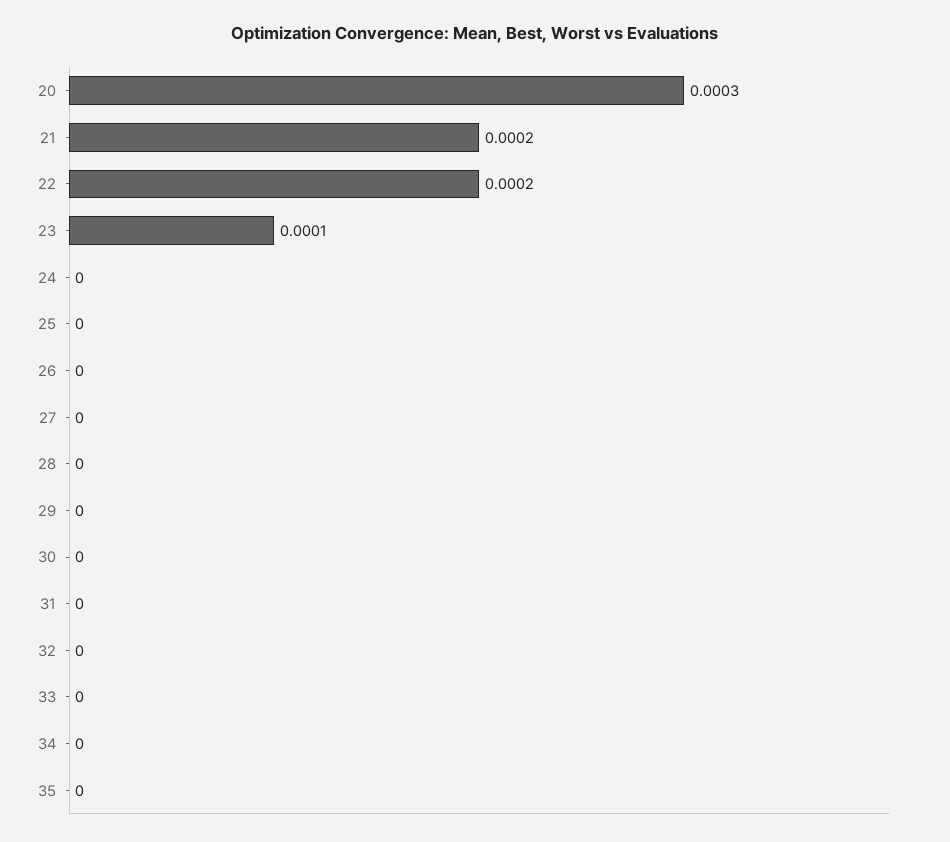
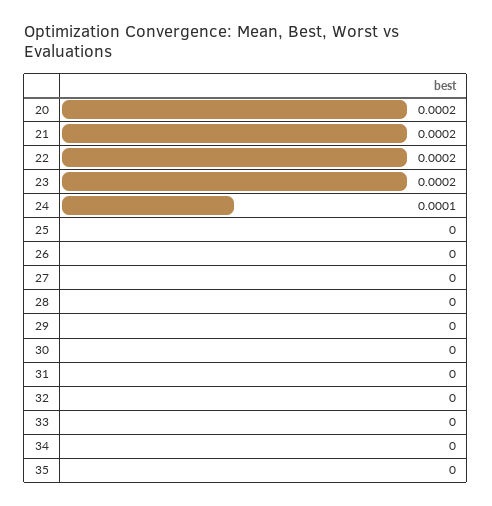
  {
-   "20": 0.0003,
+   "20": 0.0002,
    "21": 0.0002,
    "22": 0.0002,
-   "23": 0.0001,
+   "23": 0.0002,
-   "24": 0,
+   "24": 0.0001,
    "25": 0,
    "26": 0,
    "27": 0,
    "28": 0,
    "29": 0,
    "30": 0,
    "31": 0,
    "32": 0,
    "33": 0,
    "34": 0,
    "35": 0
  }

